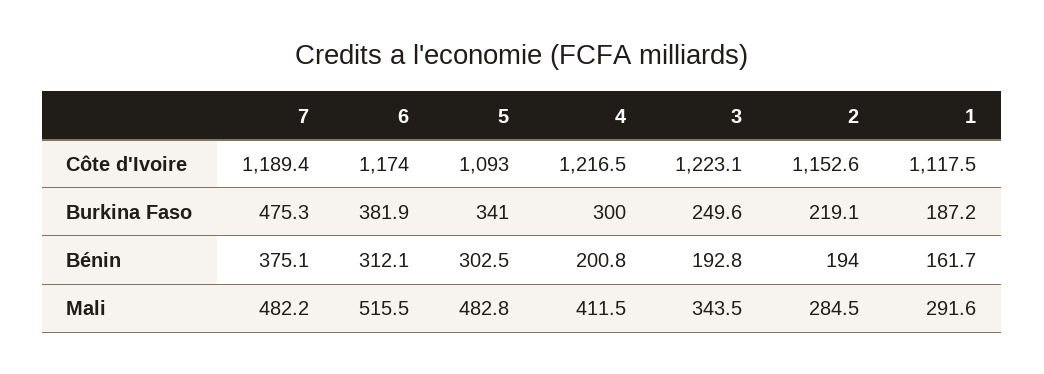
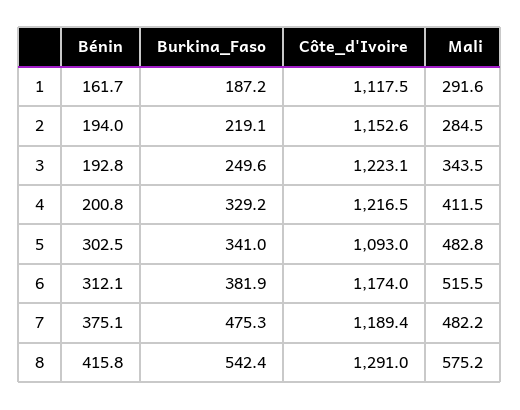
  {
    "7": {
      "Côte d'Ivoire": 1189.4,
      "Burkina Faso": 475.3,
      "Bénin": 375.1,
      "Mali": 482.2
    },
    "6": {
      "Côte d'Ivoire": 1174,
      "Burkina Faso": 381.9,
      "Bénin": 312.1,
      "Mali": 515.5
    },
    "5": {
      "Côte d'Ivoire": 1093,
      "Burkina Faso": 341,
      "Bénin": 302.5,
      "Mali": 482.8
    },
    "4": {
      "Côte d'Ivoire": 1216.5,
-     "Burkina Faso": 300,
+     "Burkina Faso": 329.2,
      "Bénin": 200.8,
      "Mali": 411.5
    },
    "3": {
      "Côte d'Ivoire": 1223.1,
      "Burkina Faso": 249.6,
      "Bénin": 192.8,
      "Mali": 343.5
    },
    "2": {
      "Côte d'Ivoire": 1152.6,
      "Burkina Faso": 219.1,
      "Bénin": 194,
      "Mali": 284.5
    },
    "1": {
      "Côte d'Ivoire": 1117.5,
      "Burkina Faso": 187.2,
      "Bénin": 161.7,
      "Mali": 291.6
-   }
+   },
+   "8": {
+     "Bénin": 415.8,
+     "Burkina Faso": 542.4,
+     "Côte d'Ivoire": 1291,
+     "Mali": 575.2
+   }
  }

